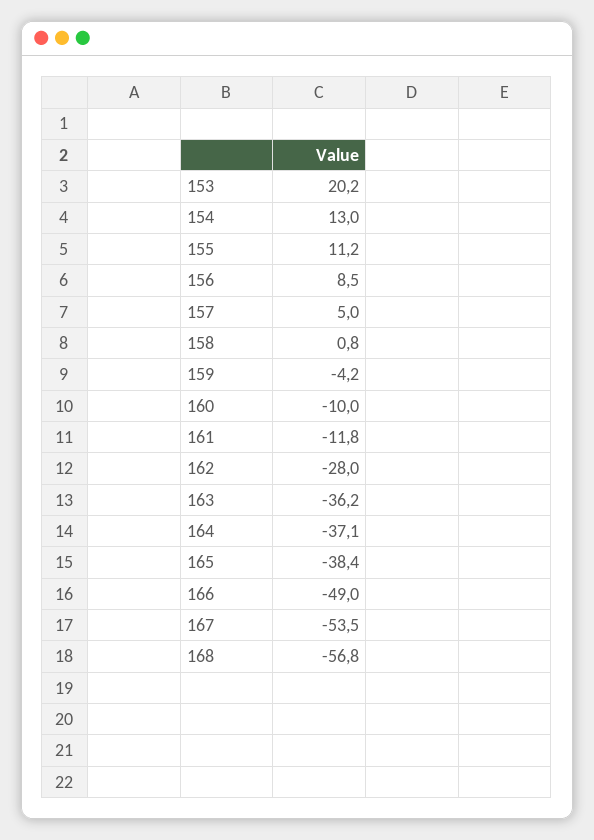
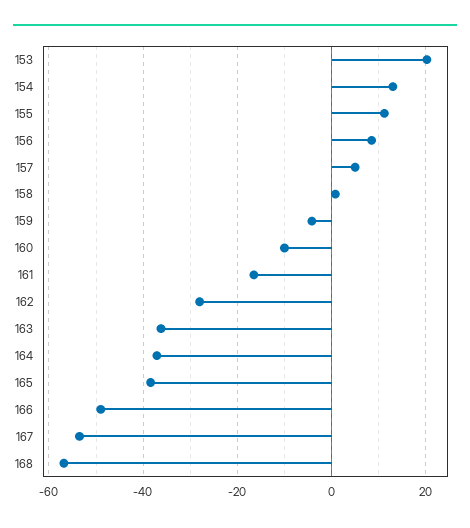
  {
    "153": 20.2,
    "154": 13,
    "155": 11.2,
    "156": 8.5,
    "157": 5,
    "158": 0.8,
    "159": -4.2,
    "160": -10,
-   "161": -11.8,
+   "161": -16,
    "162": -28,
    "163": -36.2,
    "164": -37.1,
    "165": -38.4,
    "166": -49,
    "167": -53.5,
    "168": -56.8
  }

